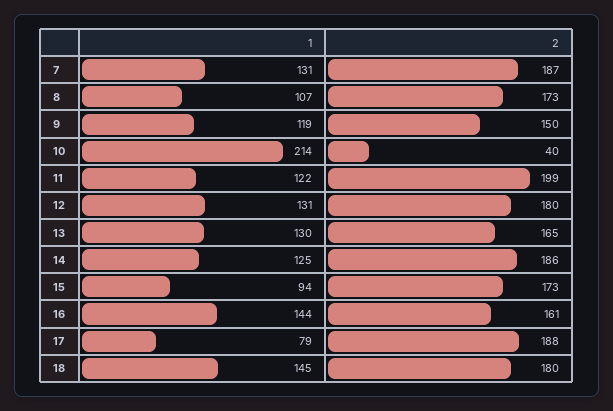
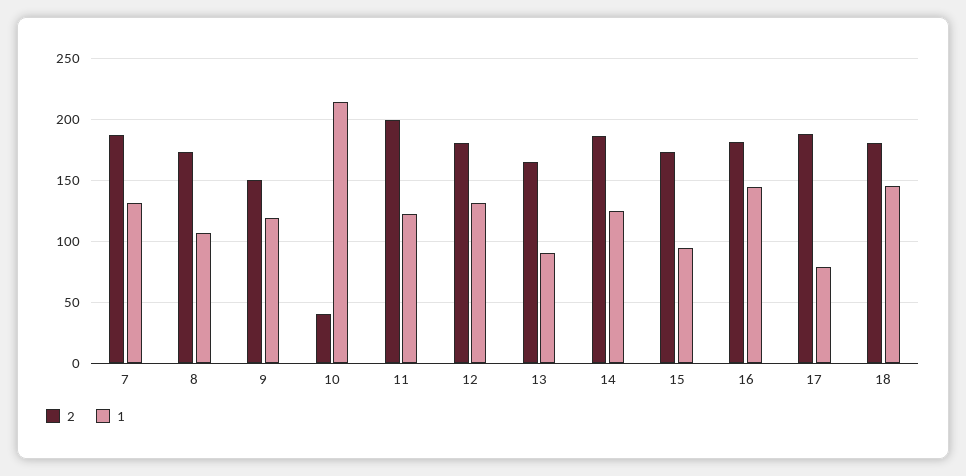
  {
    "1": {
      "7": 131,
      "8": 107,
      "9": 119,
      "10": 214,
      "11": 122,
      "12": 131,
-     "13": 130,
+     "13": 90,
      "14": 125,
      "15": 94,
      "16": 144,
      "17": 79,
      "18": 145
    },
    "2": {
      "7": 187,
      "8": 173,
      "9": 150,
      "10": 40,
      "11": 199,
      "12": 180,
      "13": 165,
      "14": 186,
      "15": 173,
-     "16": 161,
+     "16": 180,
      "17": 188,
      "18": 180
    }
  }

